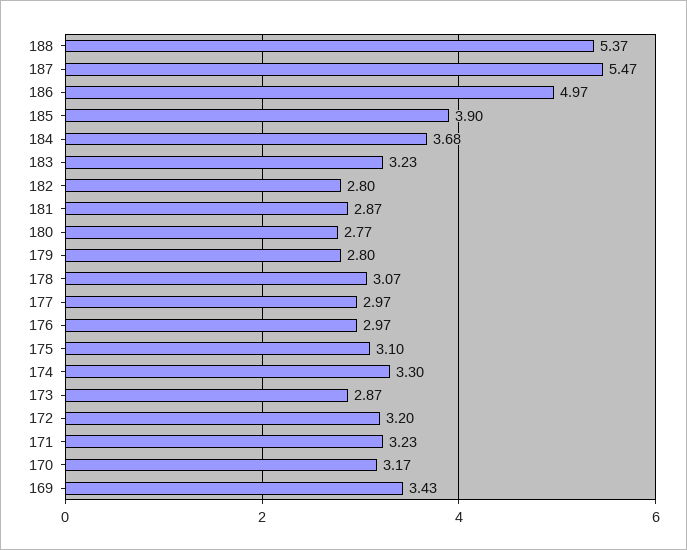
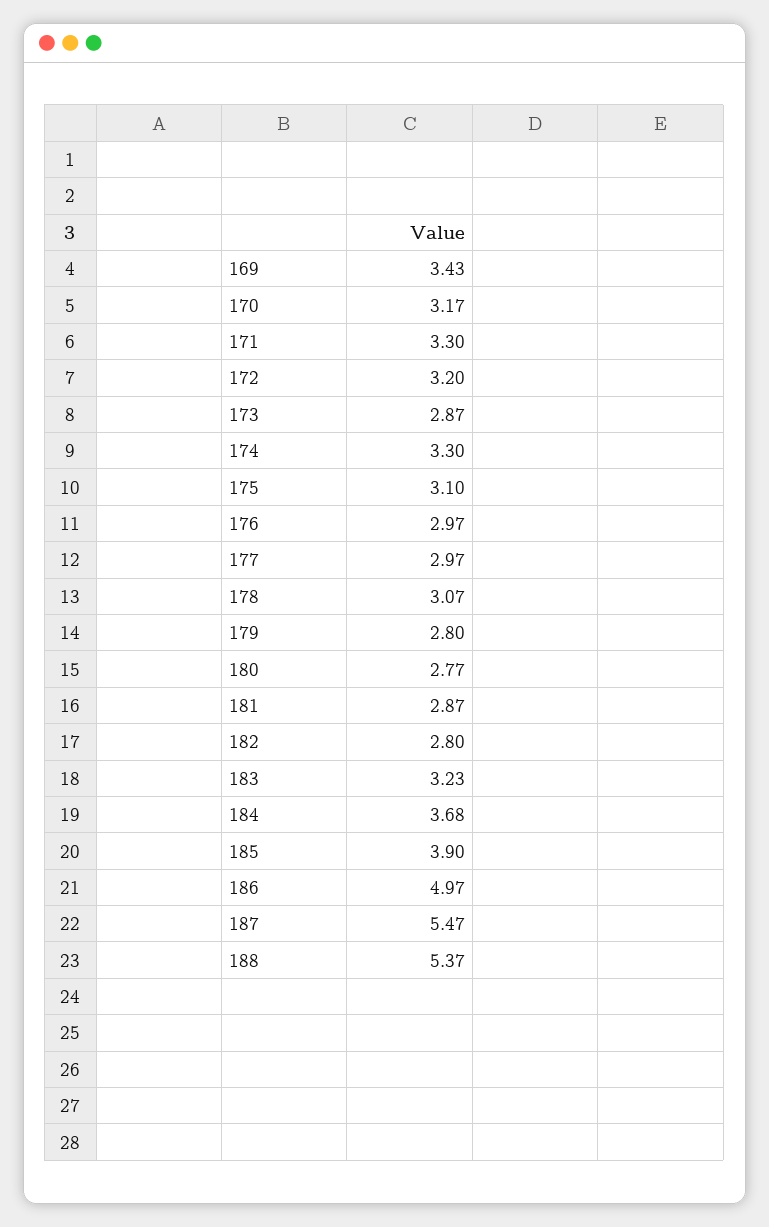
  {
    "188": 5.37,
    "187": 5.47,
    "186": 4.97,
    "185": 3.9,
    "184": 3.68,
    "183": 3.23,
    "182": 2.8,
    "181": 2.87,
    "180": 2.77,
    "179": 2.8,
    "178": 3.07,
    "177": 2.97,
    "176": 2.97,
    "175": 3.1,
    "174": 3.3,
    "173": 2.87,
    "172": 3.2,
-   "171": 3.23,
+   "171": 3.3,
    "170": 3.17,
    "169": 3.43
  }

